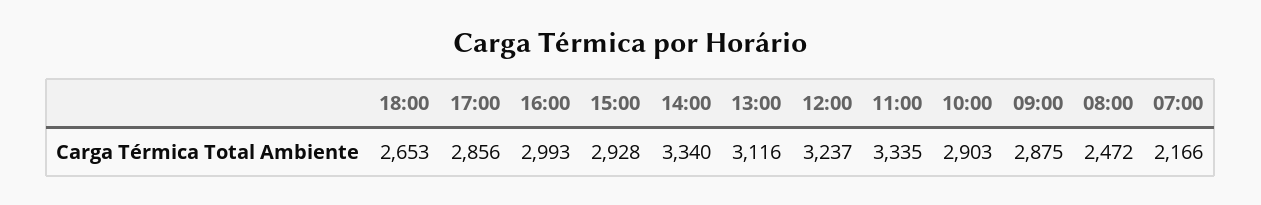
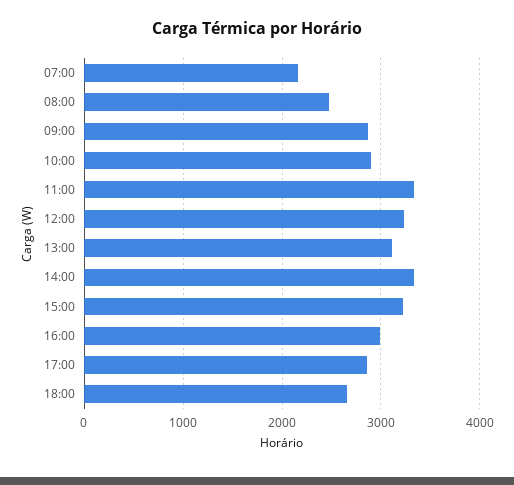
  {
    "18:00": 2653,
    "17:00": 2856,
    "16:00": 2993,
-   "15:00": 2928,
+   "15:00": 3200,
    "14:00": 3340,
    "13:00": 3116,
    "12:00": 3237,
    "11:00": 3335,
    "10:00": 2903,
    "09:00": 2875,
    "08:00": 2472,
    "07:00": 2166
  }

